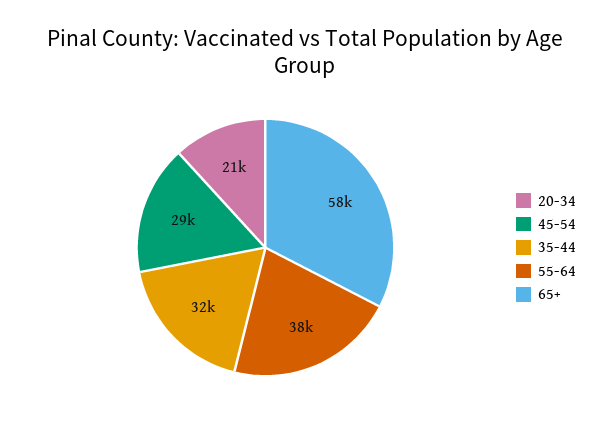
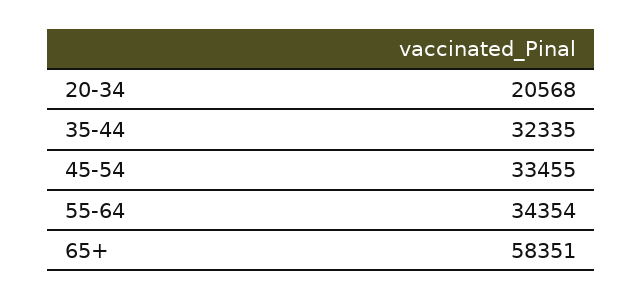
  {
    "20-34": 20568,
-   "45-54": 29000,
+   "45-54": 33455,
    "35-44": 32335,
-   "55-64": 38000,
+   "55-64": 34354,
    "65+": 58351
  }

